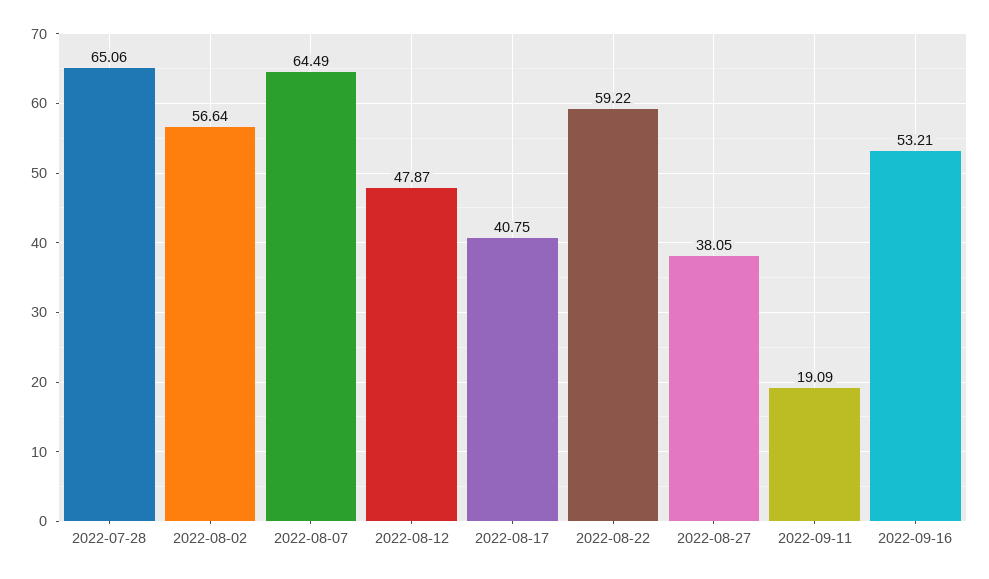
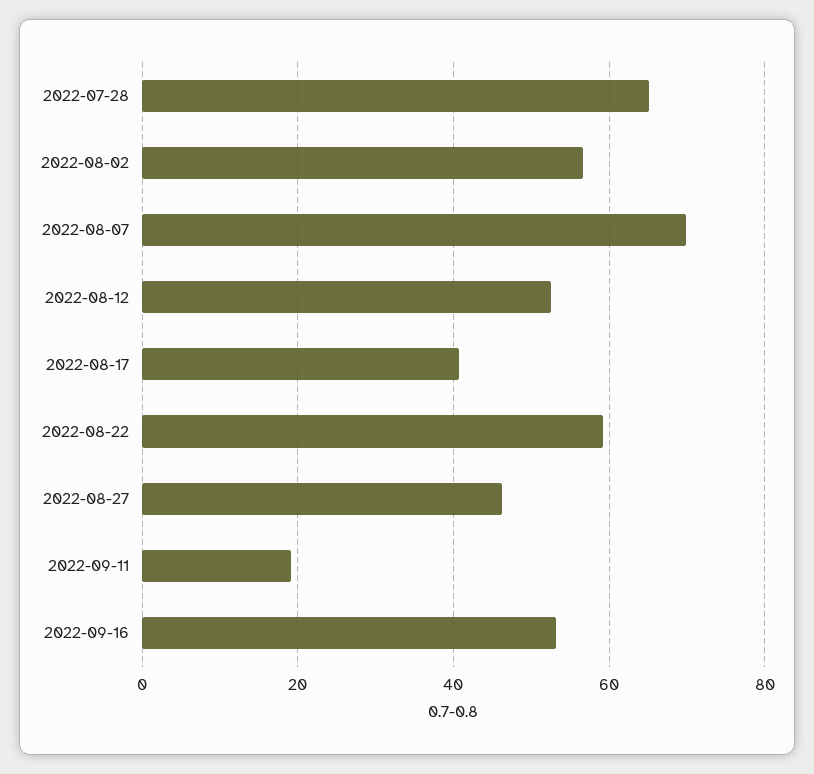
  {
    "2022-07-28": 65.06,
    "2022-08-02": 56.64,
-   "2022-08-07": 64.49,
+   "2022-08-07": 70,
-   "2022-08-12": 47.87,
+   "2022-08-12": 52,
    "2022-08-17": 40.75,
    "2022-08-22": 59.22,
-   "2022-08-27": 38.05,
+   "2022-08-27": 46,
    "2022-09-11": 19.09,
    "2022-09-16": 53.21
  }

